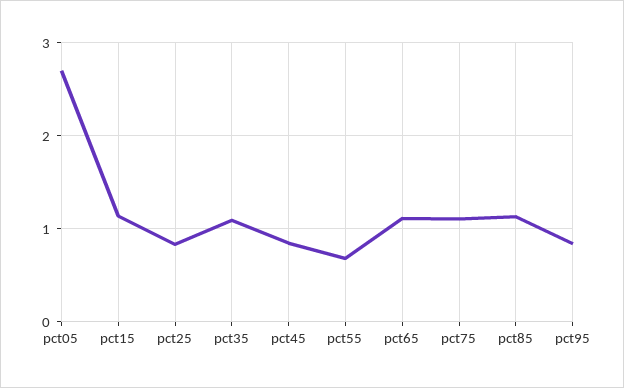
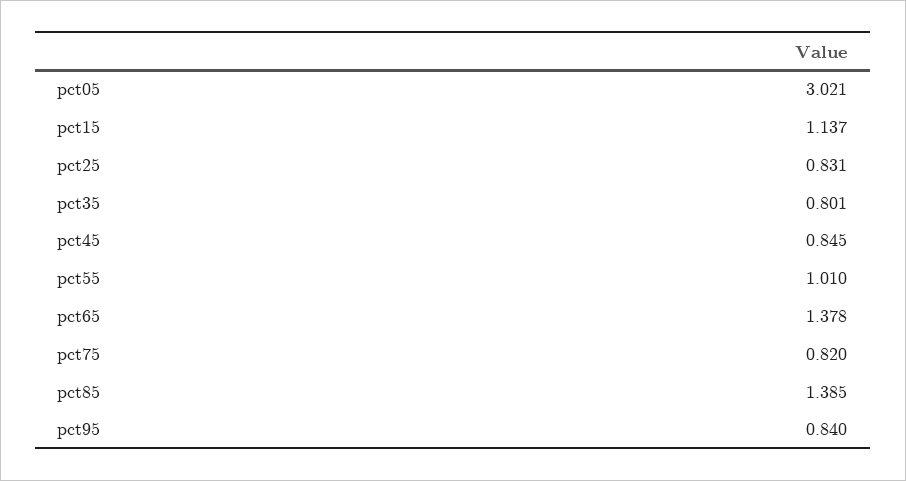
  {
-   "pct05": 2.7,
+   "pct05": 3.021,
    "pct15": 1.137,
    "pct25": 0.831,
-   "pct35": 1.1,
+   "pct35": 0.801,
    "pct45": 0.845,
-   "pct55": 0.7,
+   "pct55": 1.01,
-   "pct65": 1.1,
+   "pct65": 1.378,
-   "pct75": 1.1,
+   "pct75": 0.82,
-   "pct85": 1.1,
+   "pct85": 1.385,
    "pct95": 0.84
  }

